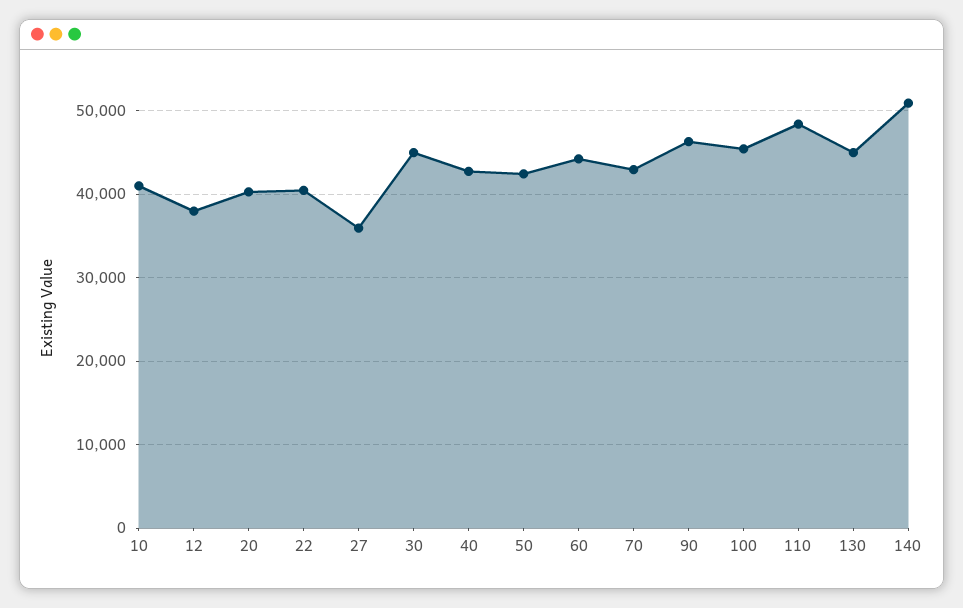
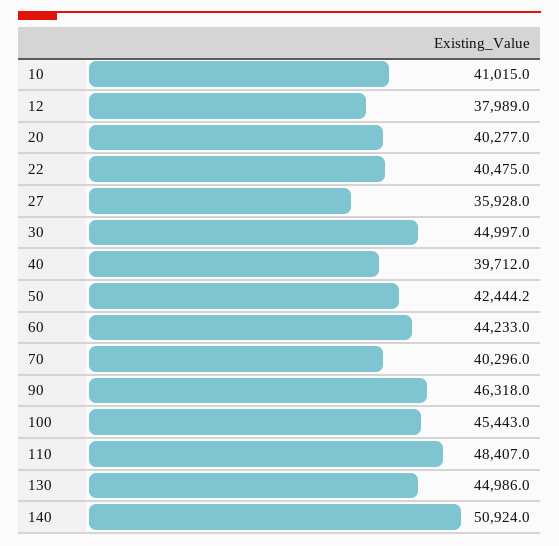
  {
    "10": 41015,
    "12": 37989,
    "20": 40277,
    "22": 40475,
    "27": 35928,
    "30": 44997,
-   "40": 43000,
+   "40": 39712,
    "50": 42444.2,
    "60": 44233,
-   "70": 43000,
+   "70": 40296,
    "90": 46318,
    "100": 45443,
    "110": 48407,
    "130": 44986,
    "140": 50924
  }

